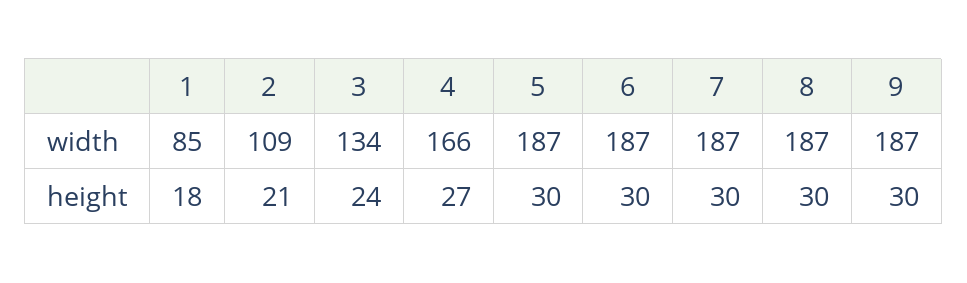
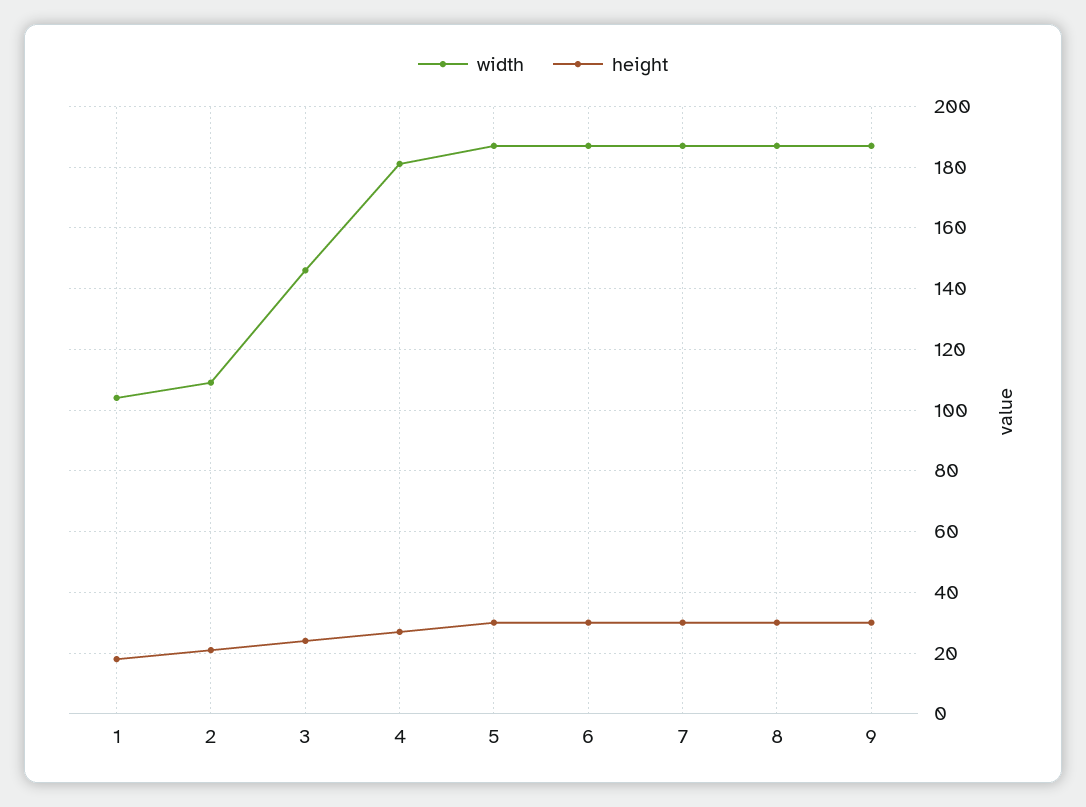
  {
    "width": {
-     "1": 85,
+     "1": 105,
      "2": 109,
-     "3": 134,
+     "3": 145,
-     "4": 166,
+     "4": 180,
      "5": 187,
      "6": 187,
      "7": 187,
      "8": 187,
      "9": 187
    },
    "height": {
      "1": 18,
      "2": 21,
      "3": 24,
      "4": 27,
      "5": 30,
      "6": 30,
      "7": 30,
      "8": 30,
      "9": 30
    }
  }

